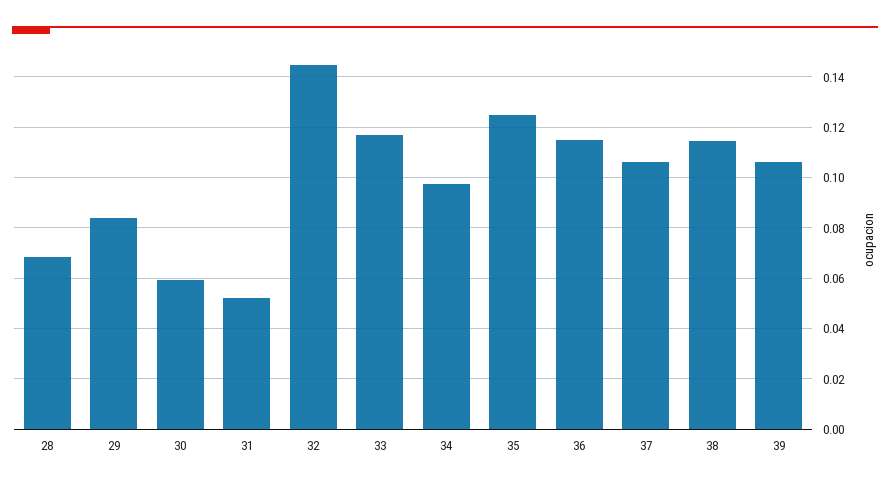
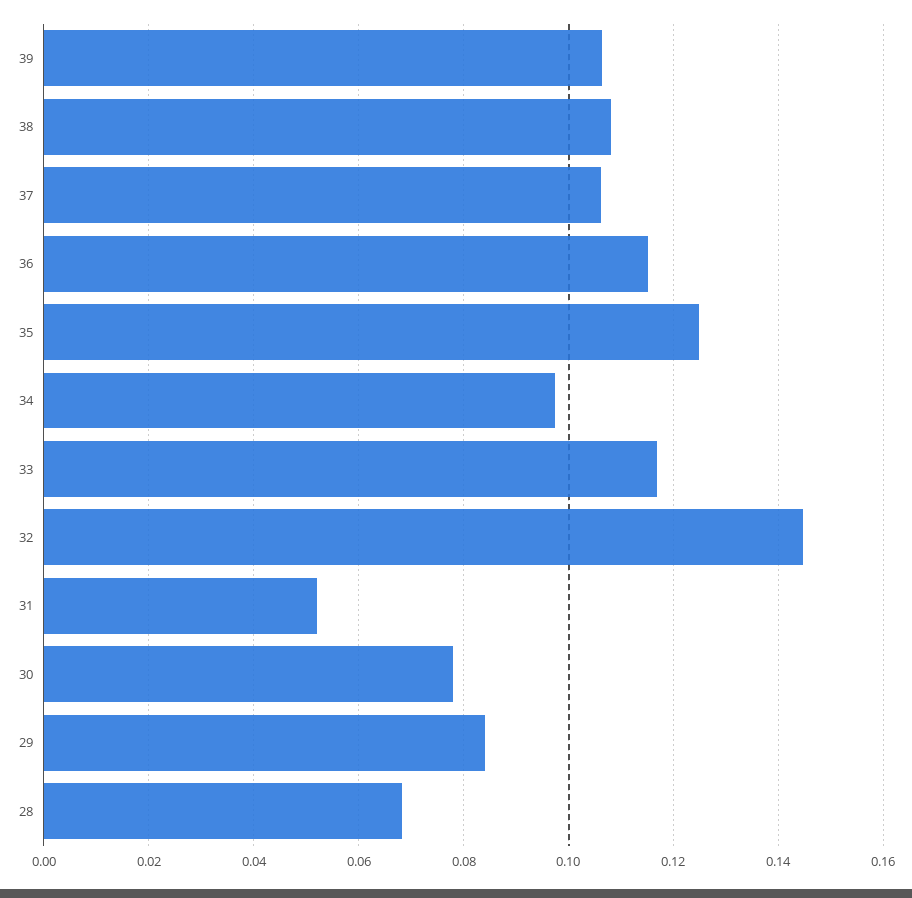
  {
    "28": 0.068,
    "29": 0.084,
-   "30": 0.06,
+   "30": 0.078,
    "31": 0.052,
    "32": 0.144,
    "33": 0.116,
    "34": 0.098,
    "35": 0.124,
    "36": 0.116,
    "37": 0.106,
-   "38": 0.115,
+   "38": 0.108,
    "39": 0.106
  }

